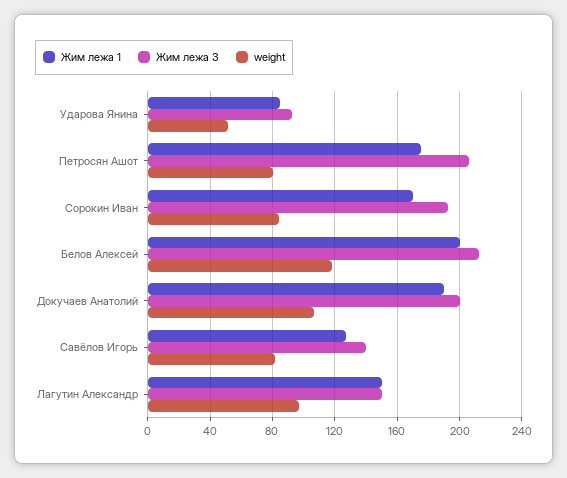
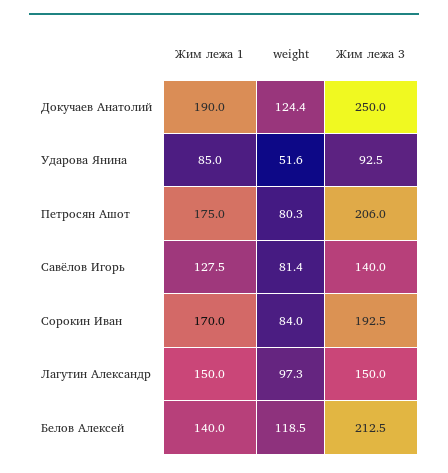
  {
    "Жим лежа 1": {
      "Ударова Янина": 85,
      "Петросян Ашот": 175,
      "Сорокин Иван": 170,
-     "Белов Алексей": 200,
+     "Белов Алексей": 140,
      "Докучаев Анатолий": 190,
      "Савёлов Игорь": 127.5,
      "Лагутин Александр": 150
    },
    "Жим лежа 3": {
      "Ударова Янина": 92.5,
      "Петросян Ашот": 206,
      "Сорокин Иван": 192.5,
      "Белов Алексей": 212.5,
-     "Докучаев Анатолий": 200,
+     "Докучаев Анатолий": 250,
      "Савёлов Игорь": 140,
      "Лагутин Александр": 150
    },
    "weight": {
      "Ударова Янина": 51.6,
      "Петросян Ашот": 80.3,
      "Сорокин Иван": 84,
      "Белов Алексей": 118.5,
-     "Докучаев Анатолий": 105,
+     "Докучаев Анатолий": 124.4,
      "Савёлов Игорь": 81.4,
      "Лагутин Александр": 97.3
    }
  }

